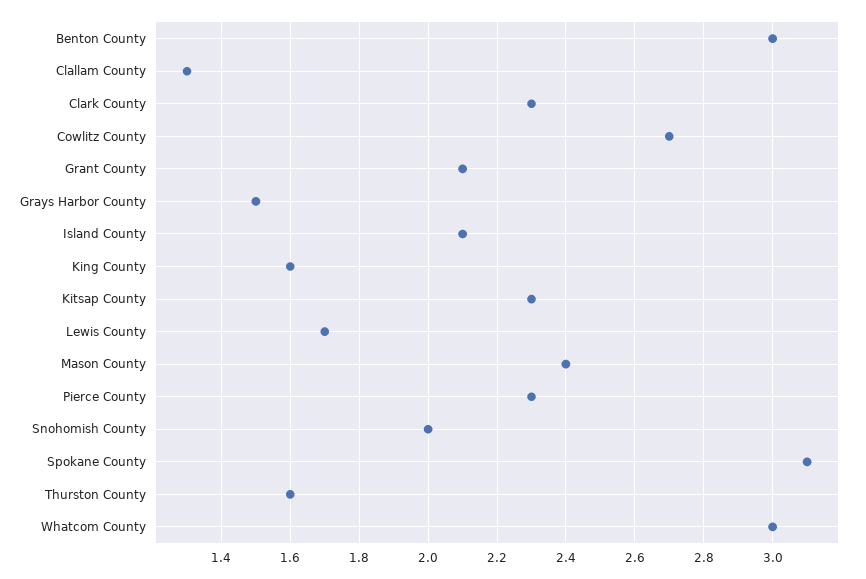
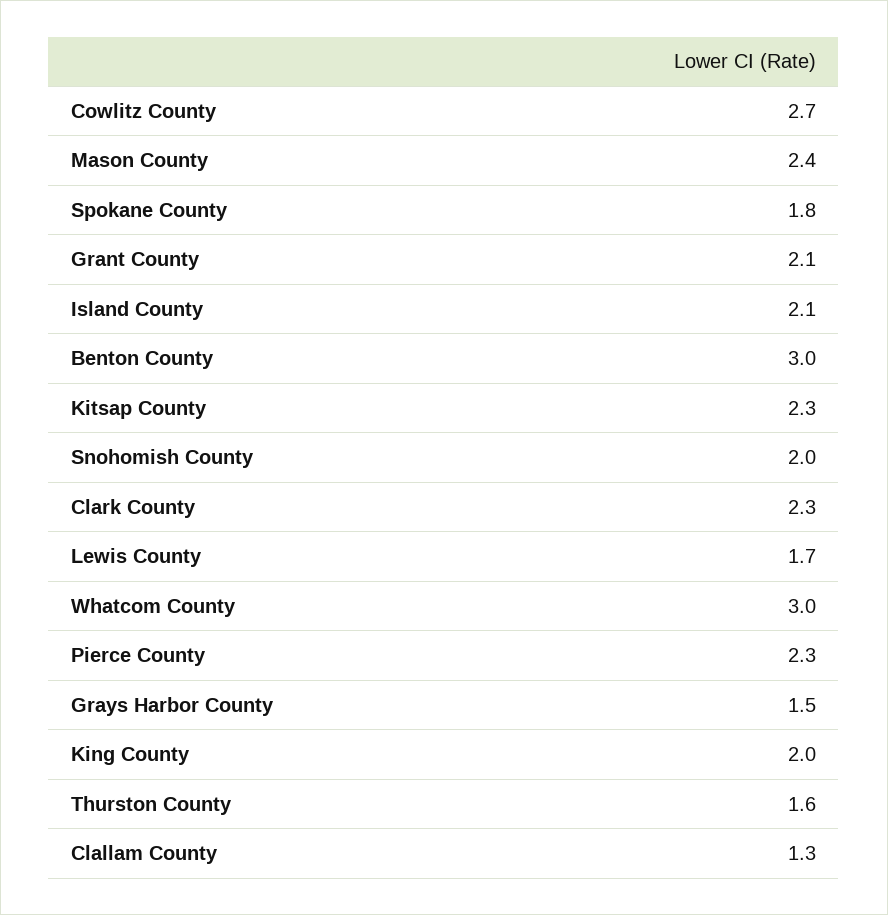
  {
    "Benton County": 3,
    "Clallam County": 1.3,
    "Clark County": 2.3,
    "Cowlitz County": 2.7,
    "Grant County": 2.1,
    "Grays Harbor County": 1.5,
    "Island County": 2.1,
-   "King County": 1.6,
+   "King County": 2,
    "Kitsap County": 2.3,
    "Lewis County": 1.7,
    "Mason County": 2.4,
    "Pierce County": 2.3,
    "Snohomish County": 2,
-   "Spokane County": 3.1,
+   "Spokane County": 1.8,
    "Thurston County": 1.6,
    "Whatcom County": 3
  }

